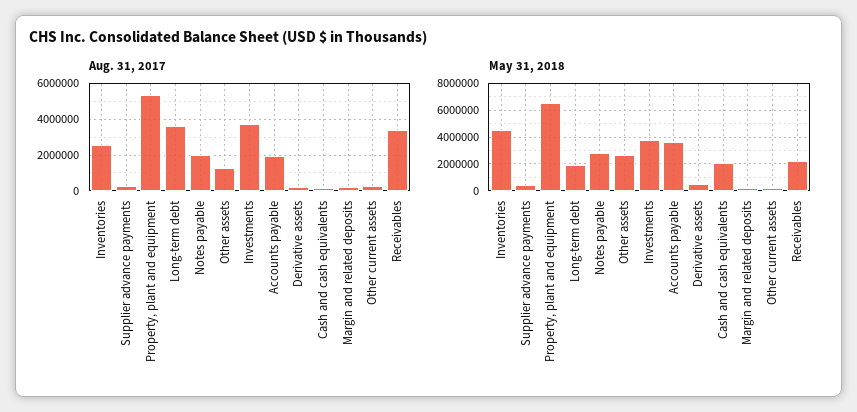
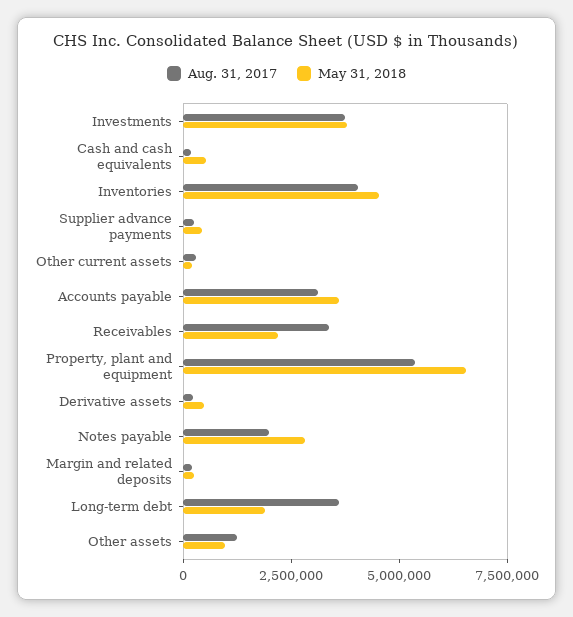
  {
    "Aug. 31, 2017": {
-     "Inventories": 2500000,
+     "Inventories": 4000000,
      "Supplier advance payments": 0,
      "Property, plant and equipment": 5500000,
      "Long-term debt": 3500000,
      "Notes payable": 2000000,
      "Other assets": 1500000,
      "Investments": 4000000,
-     "Accounts payable": 2000000,
+     "Accounts payable": 3000000,
      "Derivative assets": 0,
      "Cash and cash equivalents": 0,
      "Margin and related deposits": 0,
      "Other current assets": 500000,
      "Receivables": 3500000
    },
    "May 31, 2018": {
      "Inventories": 4500000,
      "Supplier advance payments": 500000,
      "Property, plant and equipment": 6500000,
      "Long-term debt": 2000000,
      "Notes payable": 3000000,
-     "Other assets": 2500000,
+     "Other assets": 1000000,
      "Investments": 4000000,
      "Accounts payable": 3500000,
      "Derivative assets": 500000,
-     "Cash and cash equivalents": 2000000,
+     "Cash and cash equivalents": 500000,
      "Margin and related deposits": 500000,
      "Other current assets": 0,
      "Receivables": 2000000
    }
  }

